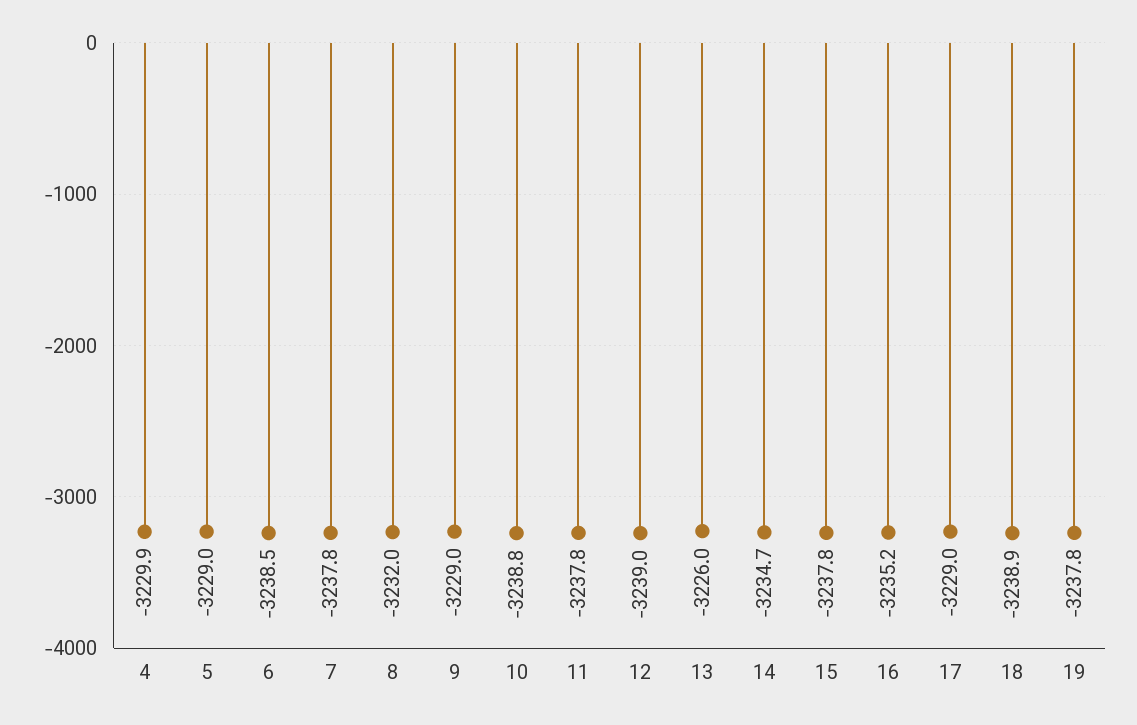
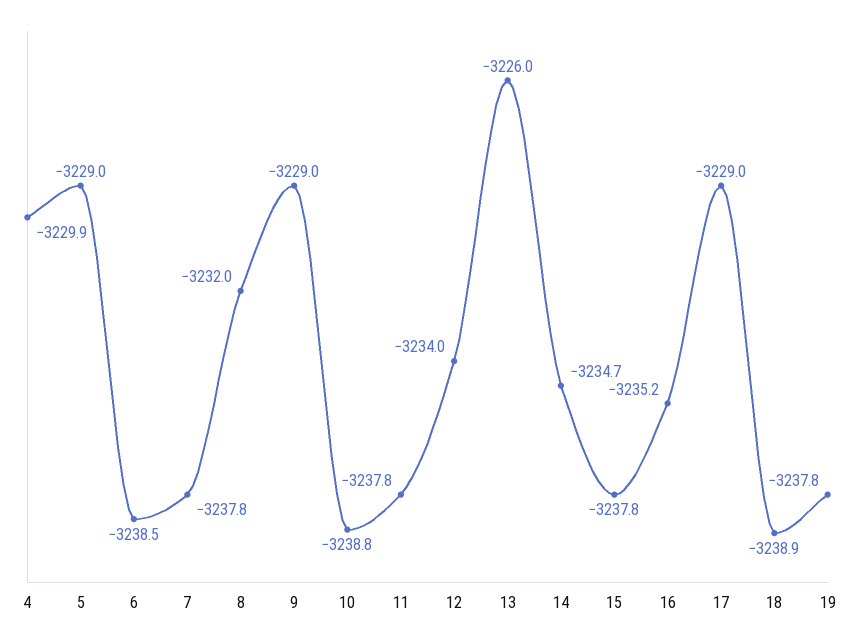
  {
    "4": -3229.9,
    "5": -3229,
    "6": -3238.5,
    "7": -3237.8,
    "8": -3232,
    "9": -3229,
    "10": -3238.8,
    "11": -3237.8,
-   "12": -3239,
+   "12": -3234,
    "13": -3226,
    "14": -3234.7,
    "15": -3237.8,
    "16": -3235.2,
    "17": -3229,
    "18": -3238.9,
    "19": -3237.8
  }

